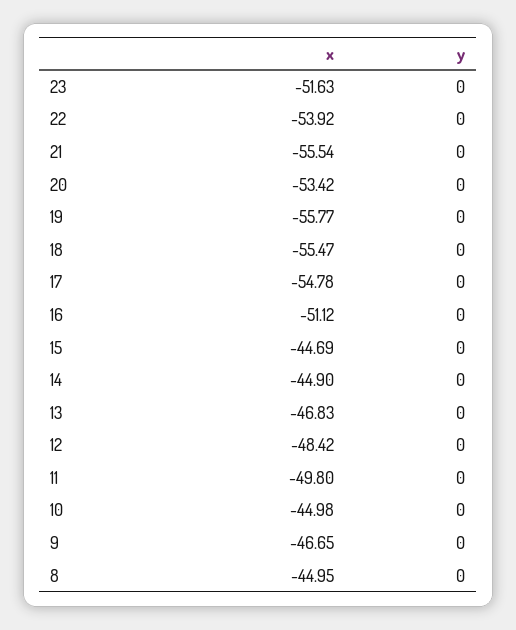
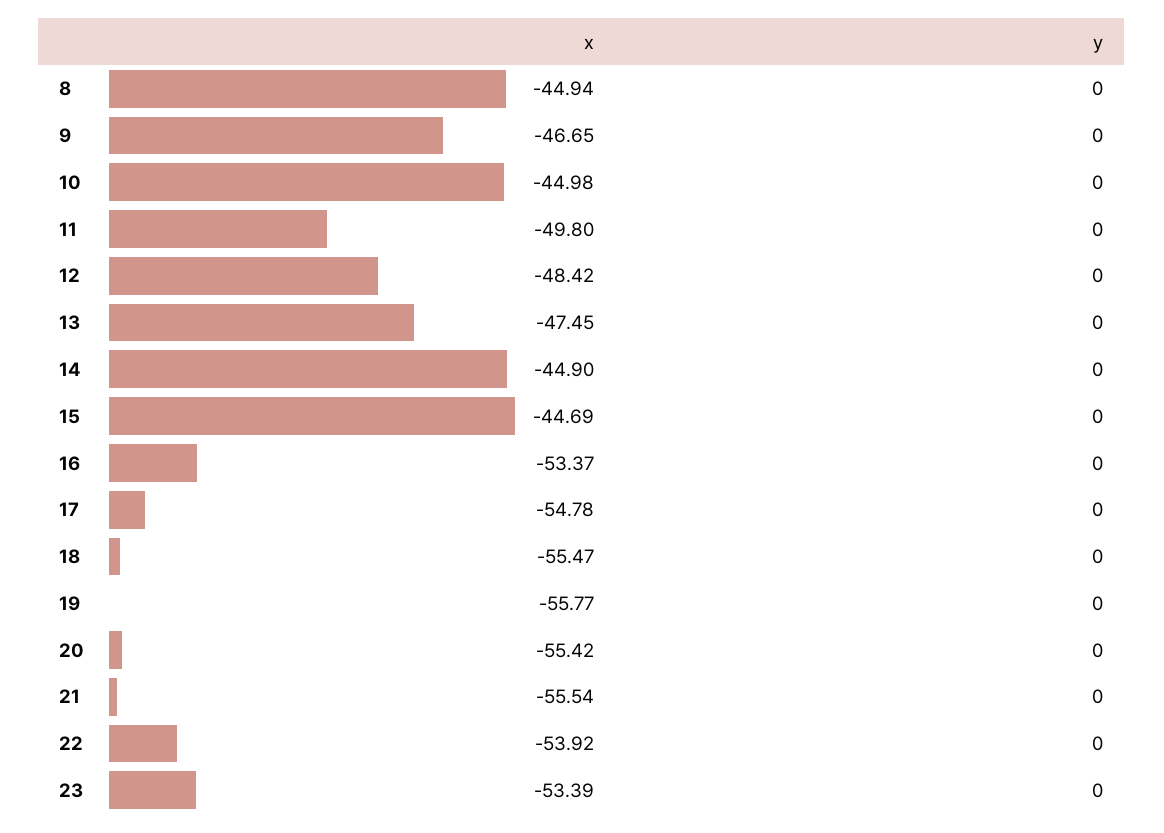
  {
    "x": {
-     "23": -51.63,
+     "23": -53.39,
      "22": -53.92,
      "21": -55.54,
-     "20": -53.42,
+     "20": -55.42,
      "19": -55.77,
      "18": -55.47,
      "17": -54.78,
-     "16": -51.12,
+     "16": -53.37,
      "15": -44.69,
      "14": -44.9,
-     "13": -46.83,
+     "13": -47.45,
      "12": -48.42,
      "11": -49.8,
      "10": -44.98,
      "9": -46.65,
-     "8": -44.95
+     "8": -44.94
    },
    "y": {
      "23": 0,
      "22": 0,
      "21": 0,
      "20": 0,
      "19": 0,
      "18": 0,
      "17": 0,
      "16": 0,
      "15": 0,
      "14": 0,
      "13": 0,
      "12": 0,
      "11": 0,
      "10": 0,
      "9": 0,
      "8": 0
    }
  }

